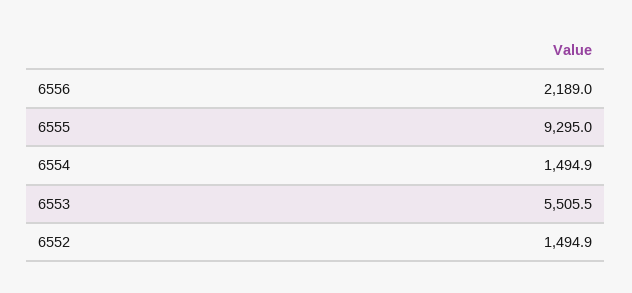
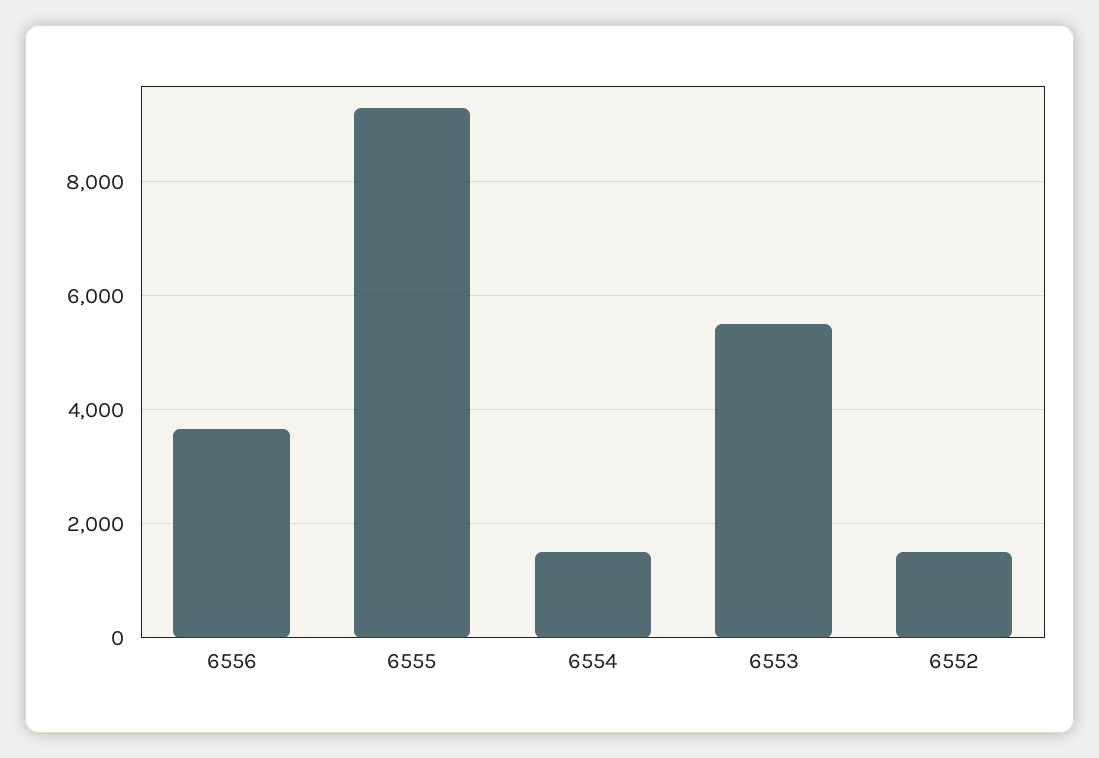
  {
-   "6556": 2189,
+   "6556": 3600,
    "6555": 9295,
    "6554": 1494.9,
    "6553": 5505.5,
    "6552": 1494.9
  }

